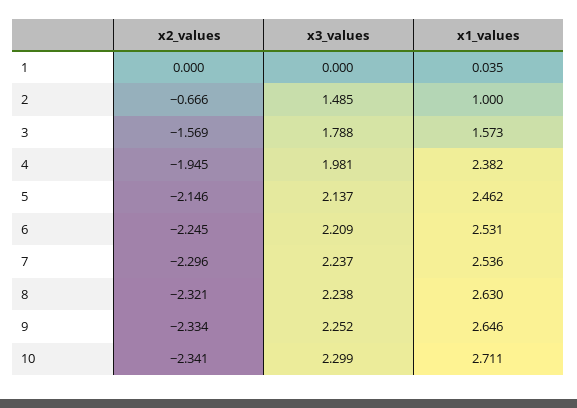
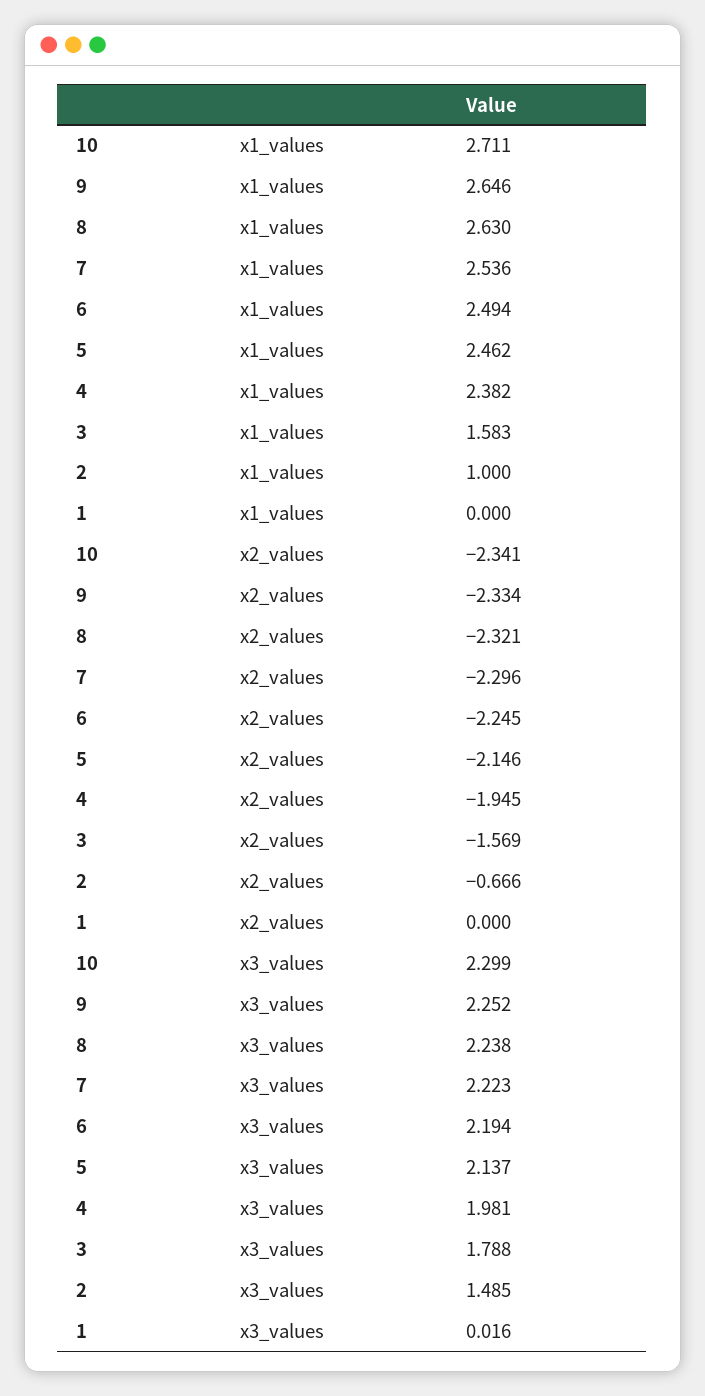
  {
    "x2_values": {
      "1": 0,
      "2": -0.666,
      "3": -1.569,
      "4": -1.945,
      "5": -2.146,
      "6": -2.245,
      "7": -2.296,
      "8": -2.321,
      "9": -2.334,
      "10": -2.341
    },
    "x3_values": {
-     "1": 0,
+     "1": 0.016,
      "2": 1.485,
      "3": 1.788,
      "4": 1.981,
      "5": 2.137,
-     "6": 2.209,
+     "6": 2.194,
-     "7": 2.237,
+     "7": 2.223,
      "8": 2.238,
      "9": 2.252,
      "10": 2.299
    },
    "x1_values": {
-     "1": 0.035,
+     "1": 0,
      "2": 1,
-     "3": 1.573,
+     "3": 1.583,
      "4": 2.382,
      "5": 2.462,
-     "6": 2.531,
+     "6": 2.494,
      "7": 2.536,
      "8": 2.63,
      "9": 2.646,
      "10": 2.711
    }
  }

